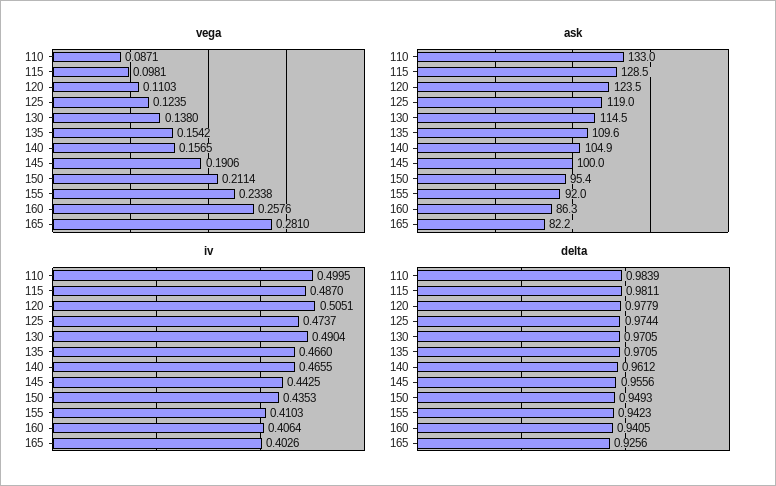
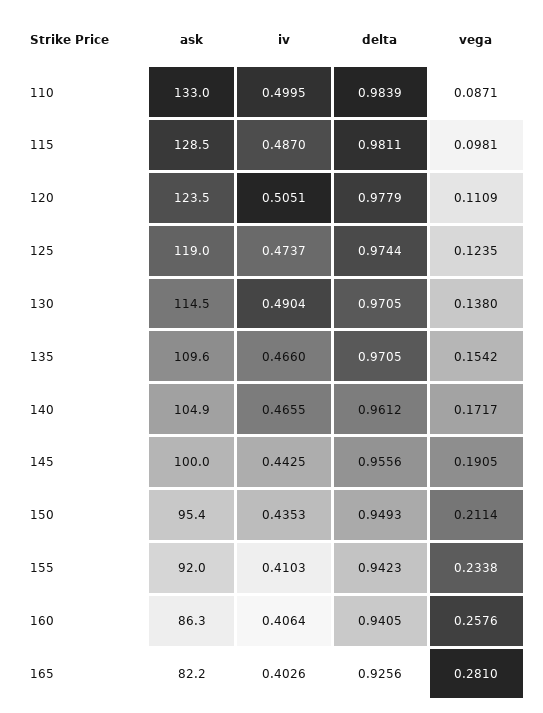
  {
    "vega": {
      "110": 0.0871,
      "115": 0.0981,
-     "120": 0.1103,
+     "120": 0.1109,
      "125": 0.1235,
      "130": 0.138,
      "135": 0.1542,
-     "140": 0.1565,
+     "140": 0.1717,
-     "145": 0.1906,
+     "145": 0.1905,
      "150": 0.2114,
      "155": 0.2338,
      "160": 0.2576,
      "165": 0.281
    },
    "ask": {
      "110": 133,
      "115": 128.5,
      "120": 123.5,
      "125": 119,
      "130": 114.5,
      "135": 109.6,
      "140": 104.9,
      "145": 100,
      "150": 95.4,
      "155": 92,
      "160": 86.3,
      "165": 82.2
    },
    "iv": {
      "110": 0.4995,
      "115": 0.487,
      "120": 0.5051,
      "125": 0.4737,
      "130": 0.4904,
      "135": 0.466,
      "140": 0.4655,
      "145": 0.4425,
      "150": 0.4353,
      "155": 0.4103,
      "160": 0.4064,
      "165": 0.4026
    },
    "delta": {
      "110": 0.9839,
      "115": 0.9811,
      "120": 0.9779,
      "125": 0.9744,
      "130": 0.9705,
      "135": 0.9705,
      "140": 0.9612,
      "145": 0.9556,
      "150": 0.9493,
      "155": 0.9423,
      "160": 0.9405,
      "165": 0.9256
    }
  }

